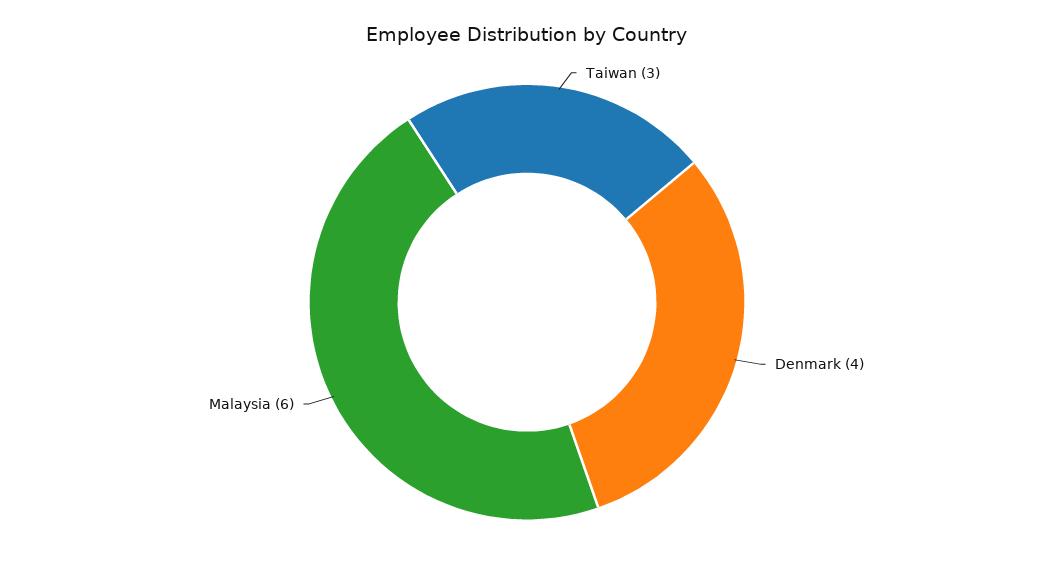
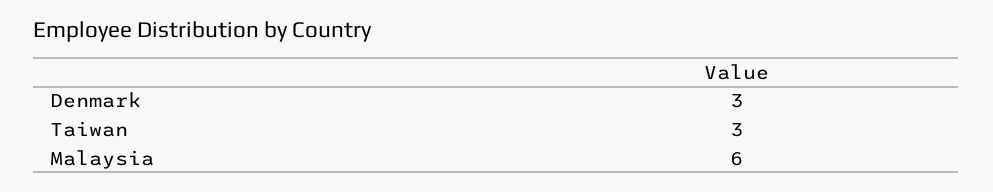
  {
    "Taiwan": 3,
-   "Denmark": 4,
+   "Denmark": 3,
    "Malaysia": 6
  }

